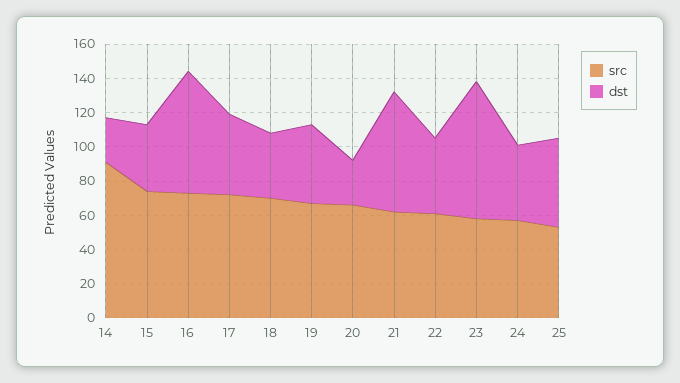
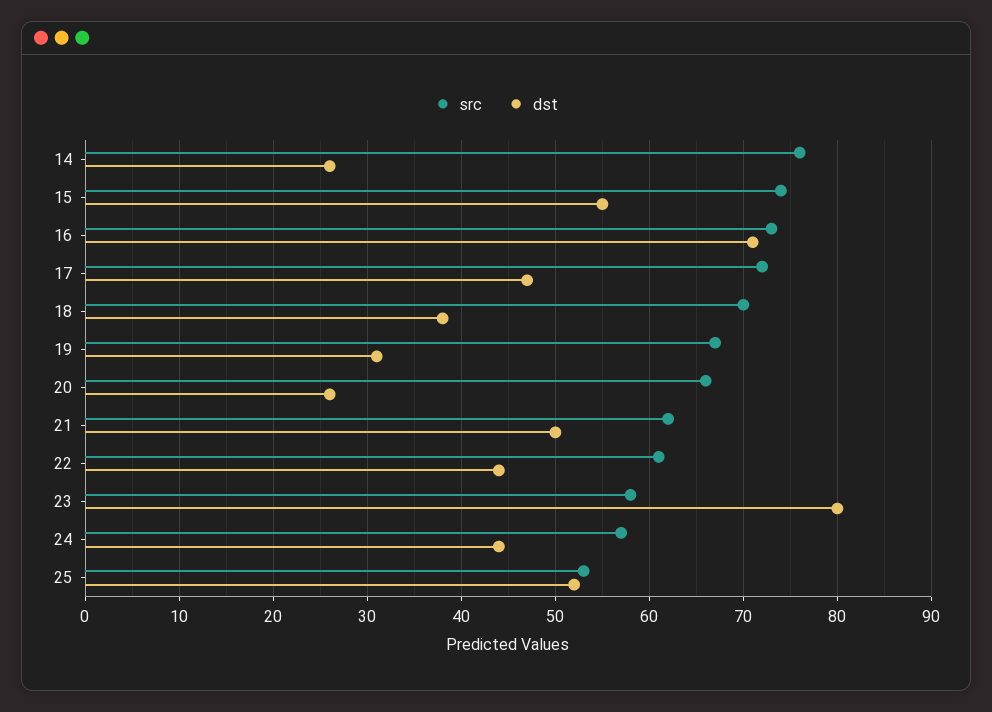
  {
    "src": {
-     "14": 90,
+     "14": 76,
      "15": 74,
      "16": 73,
      "17": 72,
      "18": 70,
      "19": 67,
      "20": 66,
      "21": 62,
      "22": 61,
      "23": 58,
      "24": 57,
      "25": 53
    },
    "dst": {
      "14": 26,
-     "15": 40,
+     "15": 55,
      "16": 71,
      "17": 47,
      "18": 38,
-     "19": 45,
+     "19": 31,
      "20": 26,
-     "21": 70,
+     "21": 50,
      "22": 44,
      "23": 80,
      "24": 44,
      "25": 52
    }
  }

